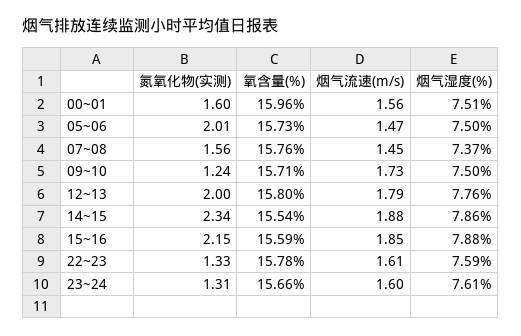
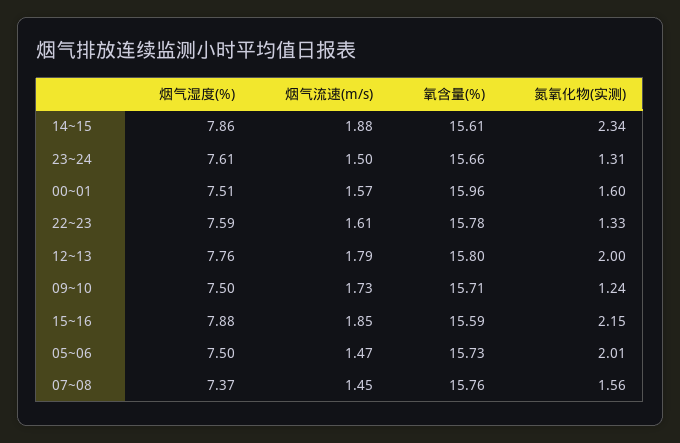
  {
    "氮氧化物(实测)": {
      "00~01": 1.6,
      "05~06": 2.01,
      "07~08": 1.56,
      "09~10": 1.24,
      "12~13": 2,
      "14~15": 2.34,
      "15~16": 2.15,
      "22~23": 1.33,
      "23~24": 1.31
    },
    "氧含量(%)": {
      "00~01": 15.96,
      "05~06": 15.73,
      "07~08": 15.76,
      "09~10": 15.71,
      "12~13": 15.8,
-     "14~15": 15.54,
+     "14~15": 15.61,
      "15~16": 15.59,
      "22~23": 15.78,
      "23~24": 15.66
    },
    "烟气流速(m/s)": {
-     "00~01": 1.56,
+     "00~01": 1.57,
      "05~06": 1.47,
      "07~08": 1.45,
      "09~10": 1.73,
      "12~13": 1.79,
      "14~15": 1.88,
      "15~16": 1.85,
      "22~23": 1.61,
-     "23~24": 1.6
+     "23~24": 1.5
    },
    "烟气湿度(%)": {
      "00~01": 7.51,
      "05~06": 7.5,
      "07~08": 7.37,
      "09~10": 7.5,
      "12~13": 7.76,
      "14~15": 7.86,
      "15~16": 7.88,
      "22~23": 7.59,
      "23~24": 7.61
    }
  }

